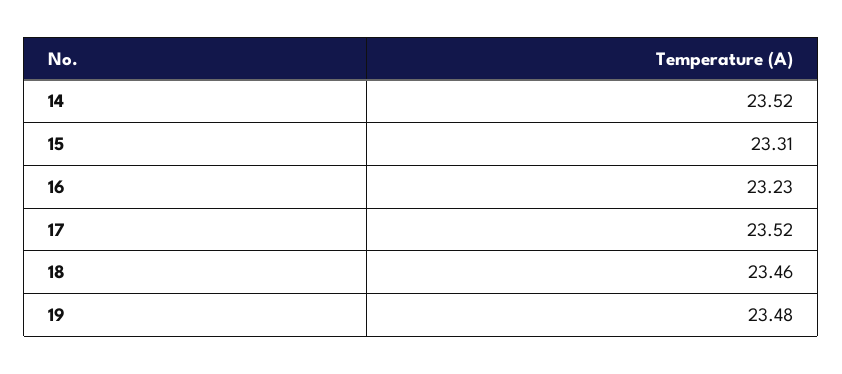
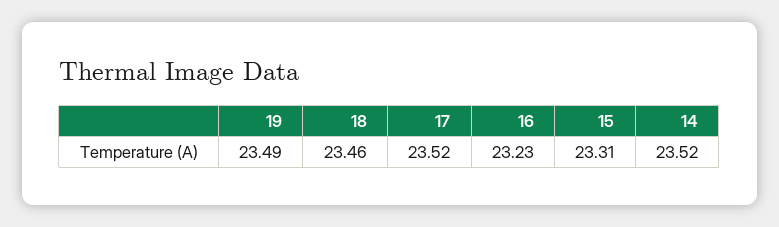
  {
    "14": 23.52,
    "15": 23.31,
    "16": 23.23,
    "17": 23.52,
    "18": 23.46,
-   "19": 23.48
+   "19": 23.49
  }

